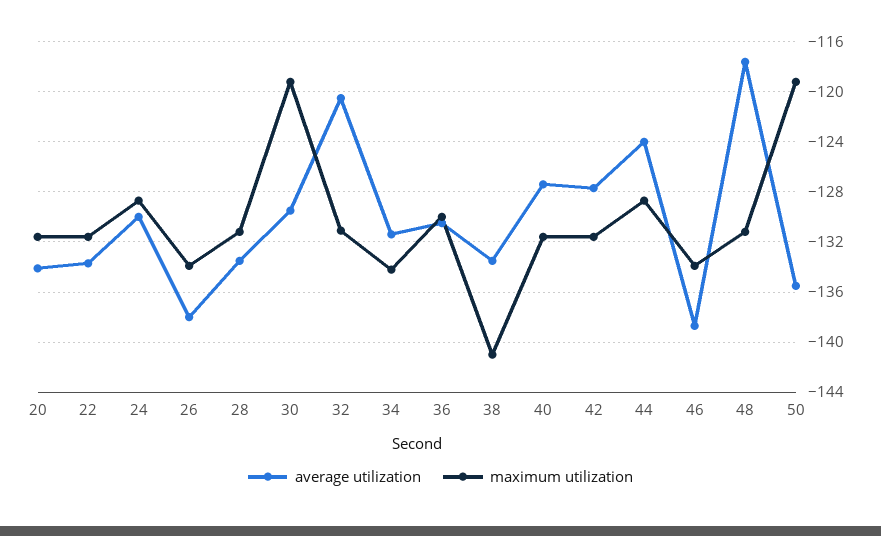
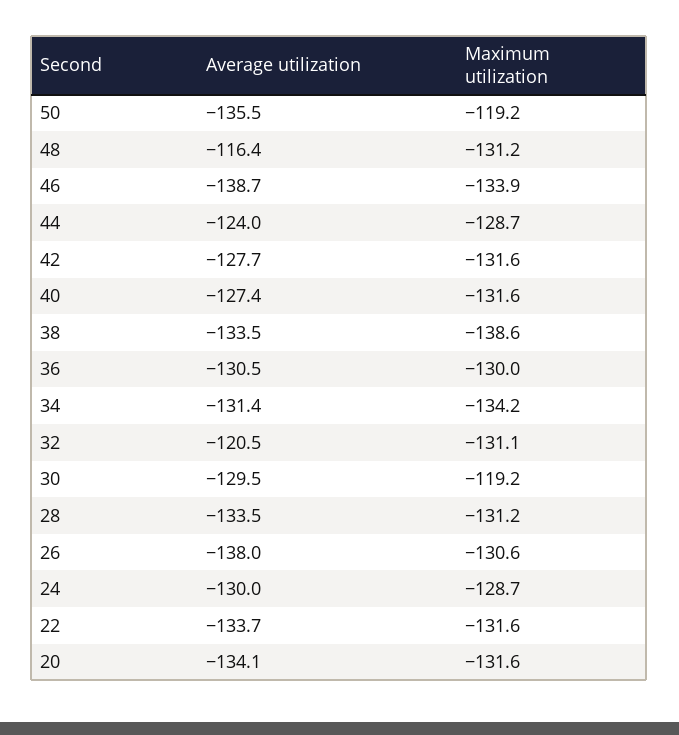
  {
    "average utilization": {
      "20": -134.1,
      "22": -133.7,
      "24": -130,
      "26": -138,
      "28": -133.5,
      "30": -129.5,
      "32": -120.5,
      "34": -131.4,
      "36": -130.5,
      "38": -133.5,
      "40": -127.4,
      "42": -127.7,
      "44": -124,
      "46": -138.7,
-     "48": -117.5,
+     "48": -116.4,
      "50": -135.5
    },
    "maximum utilization": {
      "20": -131.6,
      "22": -131.6,
      "24": -128.7,
-     "26": -134,
+     "26": -130.6,
      "28": -131.2,
      "30": -119.2,
      "32": -131.1,
      "34": -134.2,
      "36": -130,
-     "38": -141,
+     "38": -138.6,
      "40": -131.6,
      "42": -131.6,
      "44": -128.7,
      "46": -133.9,
      "48": -131.2,
      "50": -119.2
    }
  }

